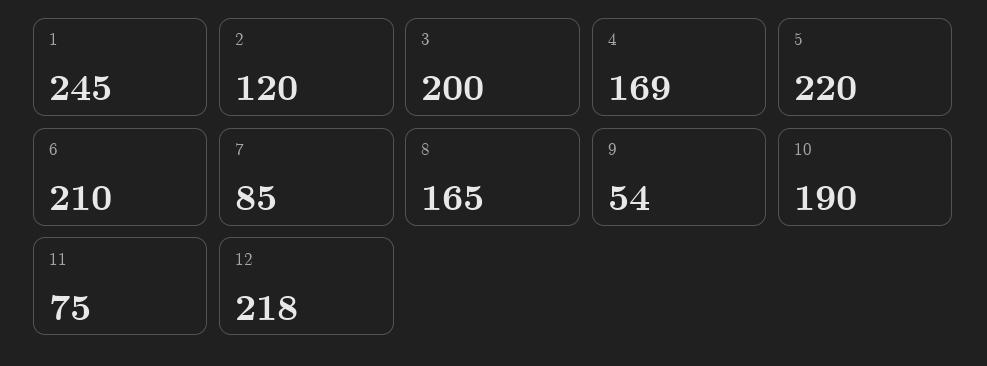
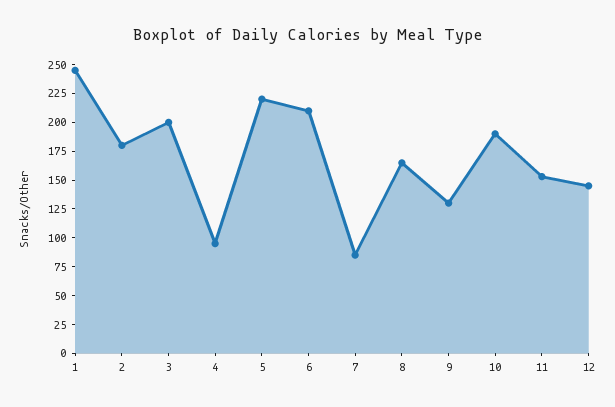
  {
    "1": 245,
-   "2": 120,
+   "2": 175,
    "3": 200,
-   "4": 169,
+   "4": 100,
    "5": 220,
    "6": 210,
    "7": 85,
    "8": 165,
-   "9": 54,
+   "9": 125,
    "10": 190,
-   "11": 75,
+   "11": 150,
-   "12": 218
+   "12": 150
  }

